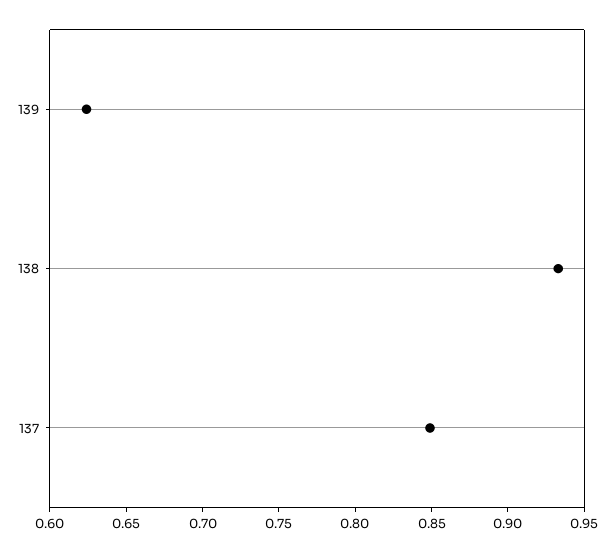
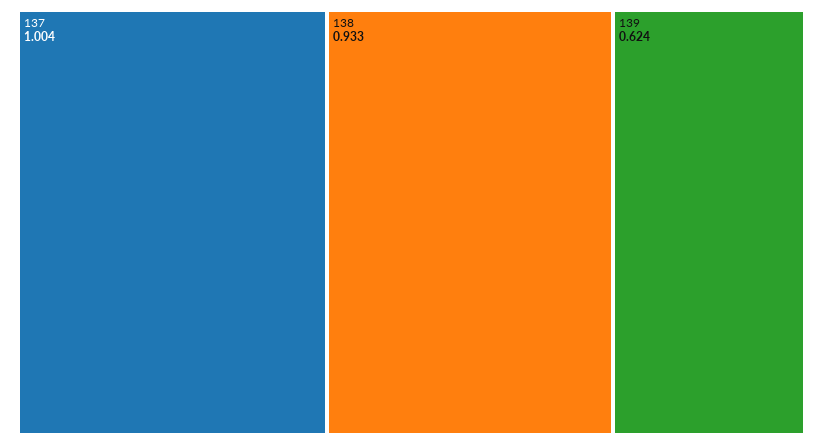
  {
    "139": 0.624,
    "138": 0.933,
-   "137": 0.85
+   "137": 1.004
  }

